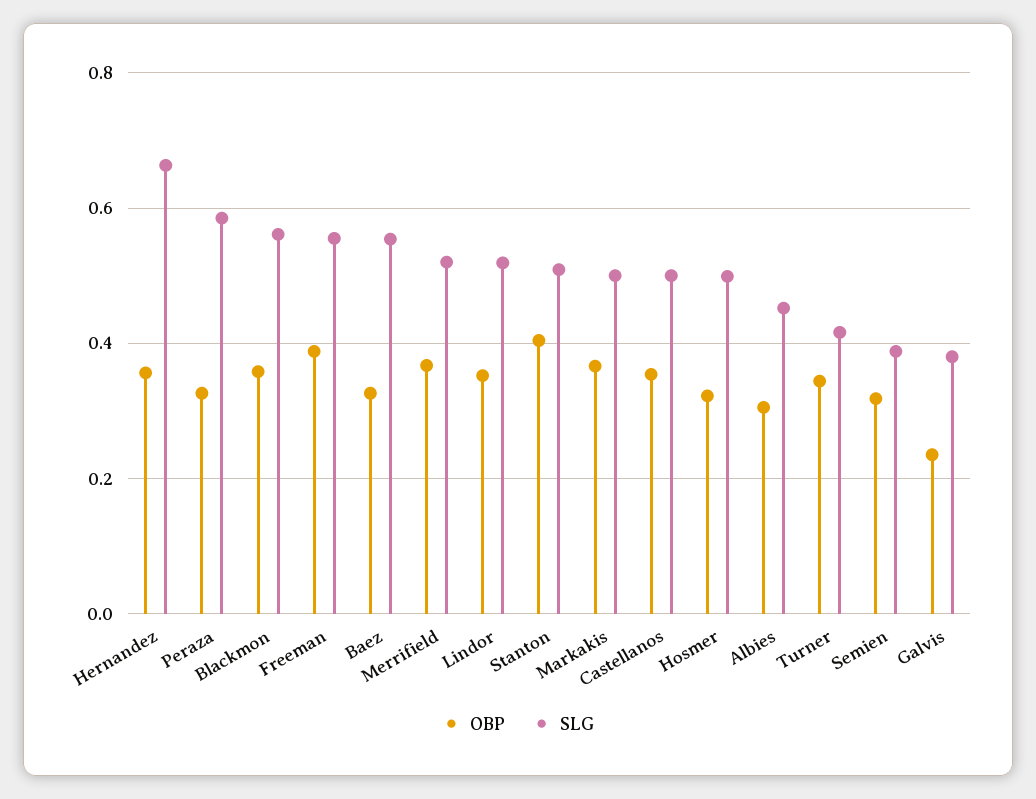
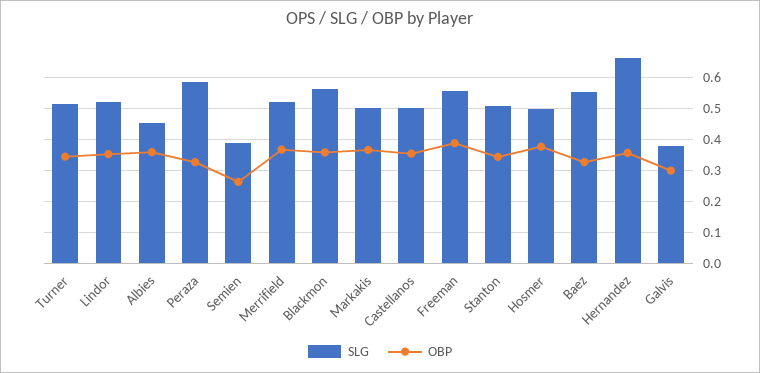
  {
    "OBP": {
      "Hernandez": 0.36,
      "Peraza": 0.32,
      "Blackmon": 0.36,
      "Freeman": 0.38,
      "Baez": 0.32,
      "Merrifield": 0.36,
      "Lindor": 0.36,
-     "Stanton": 0.4,
+     "Stanton": 0.34,
      "Markakis": 0.36,
      "Castellanos": 0.36,
-     "Hosmer": 0.32,
+     "Hosmer": 0.38,
-     "Albies": 0.3,
+     "Albies": 0.36,
      "Turner": 0.34,
-     "Semien": 0.32,
+     "Semien": 0.26,
-     "Galvis": 0.24
+     "Galvis": 0.3
    },
    "SLG": {
      "Hernandez": 0.66,
      "Peraza": 0.58,
      "Blackmon": 0.56,
      "Freeman": 0.56,
      "Baez": 0.56,
      "Merrifield": 0.52,
      "Lindor": 0.52,
      "Stanton": 0.5,
      "Markakis": 0.5,
      "Castellanos": 0.5,
      "Hosmer": 0.5,
      "Albies": 0.46,
-     "Turner": 0.42,
+     "Turner": 0.52,
      "Semien": 0.38,
      "Galvis": 0.38
    }
  }

